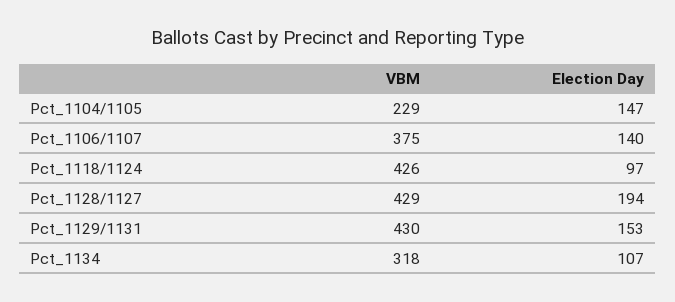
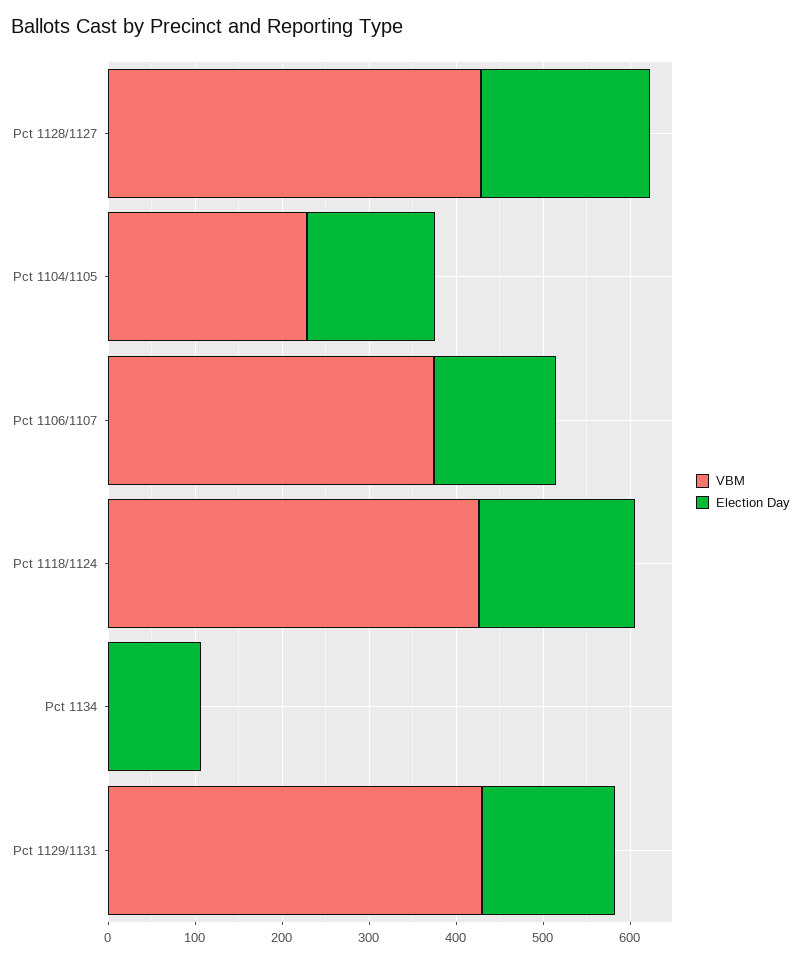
  {
    "VBM": {
      "Pct_1104/1105": 229,
      "Pct_1106/1107": 375,
      "Pct_1118/1124": 426,
      "Pct_1128/1127": 429,
      "Pct_1129/1131": 430,
-     "Pct_1134": 318
+     "Pct_1134": 0
    },
    "Election Day": {
      "Pct_1104/1105": 147,
      "Pct_1106/1107": 140,
-     "Pct_1118/1124": 97,
+     "Pct_1118/1124": 180,
      "Pct_1128/1127": 194,
      "Pct_1129/1131": 153,
      "Pct_1134": 107
    }
  }

